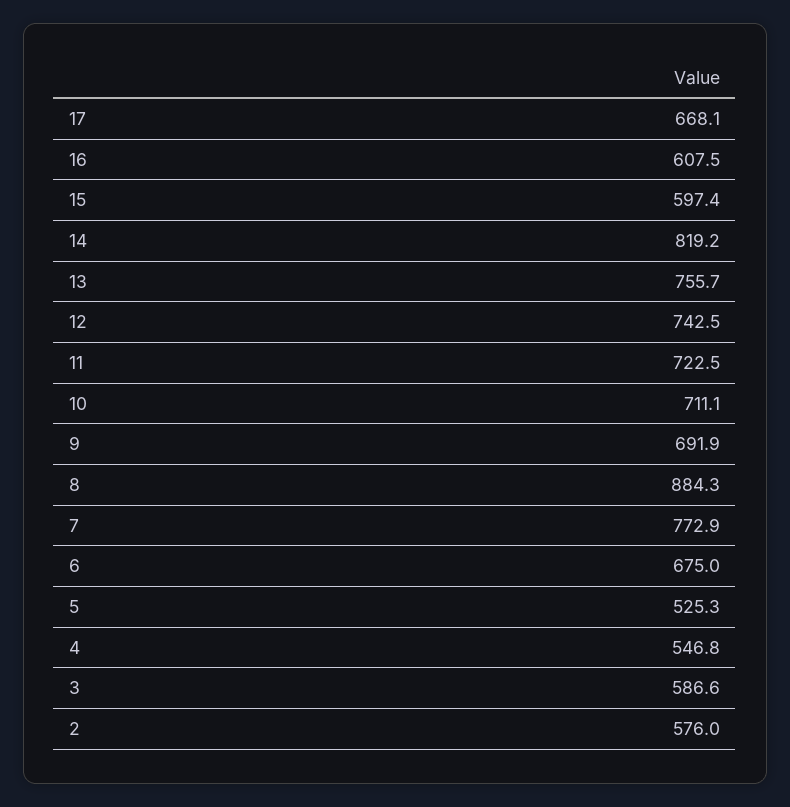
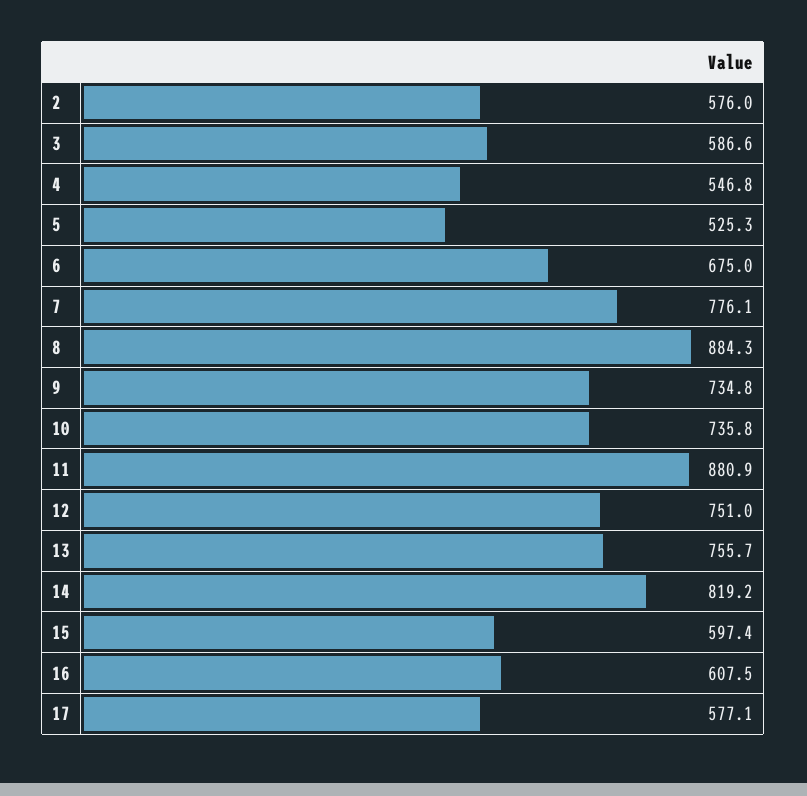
  {
-   "17": 668.1,
+   "17": 577.1,
    "16": 607.5,
    "15": 597.4,
    "14": 819.2,
    "13": 755.7,
-   "12": 742.5,
+   "12": 751,
-   "11": 722.5,
+   "11": 880.9,
-   "10": 711.1,
+   "10": 735.8,
-   "9": 691.9,
+   "9": 734.8,
    "8": 884.3,
-   "7": 772.9,
+   "7": 776.1,
    "6": 675,
    "5": 525.3,
    "4": 546.8,
    "3": 586.6,
    "2": 576
  }

